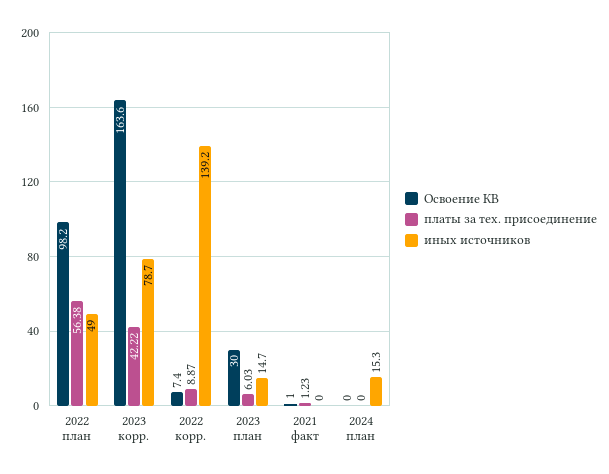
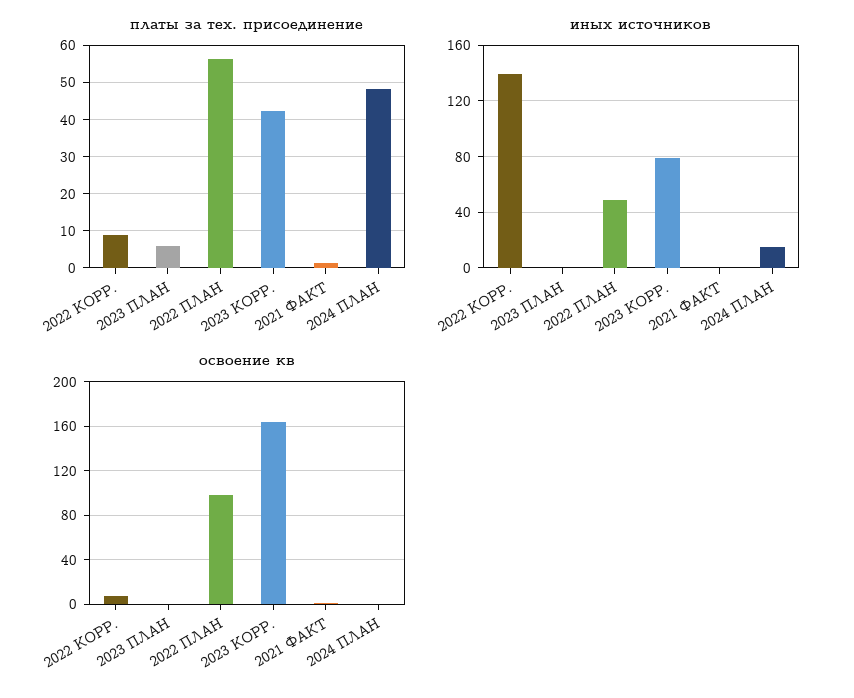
  {
    "Освоение КВ": {
      "2022 план": 98.2,
      "2023 корр.": 163.6,
      "2022 корр.": 7.4,
-     "2023 план": 30,
+     "2023 план": 0,
      "2021 факт": 1,
      "2024 план": 0
    },
    "платы за тех. присоединение": {
      "2022 план": 56.38,
      "2023 корр.": 42.22,
      "2022 корр.": 8.87,
      "2023 план": 6.03,
      "2021 факт": 1.23,
-     "2024 план": 0
+     "2024 план": 48
    },
    "иных источников": {
      "2022 план": 49,
      "2023 корр.": 78.7,
      "2022 корр.": 139.2,
-     "2023 план": 14.7,
+     "2023 план": 0,
      "2021 факт": 0,
      "2024 план": 15.3
    }
  }

